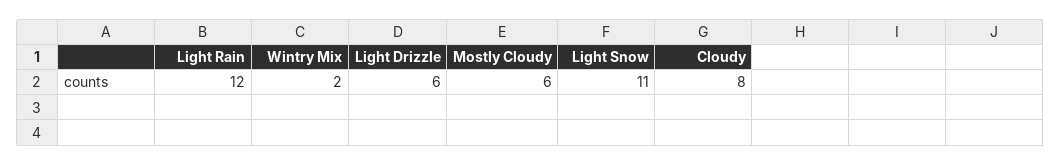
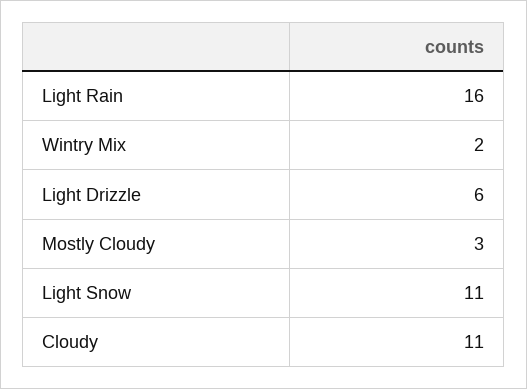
  {
-   "Light Rain": 12,
+   "Light Rain": 16,
    "Wintry Mix": 2,
    "Light Drizzle": 6,
-   "Mostly Cloudy": 6,
+   "Mostly Cloudy": 3,
    "Light Snow": 11,
-   "Cloudy": 8
+   "Cloudy": 11
  }

